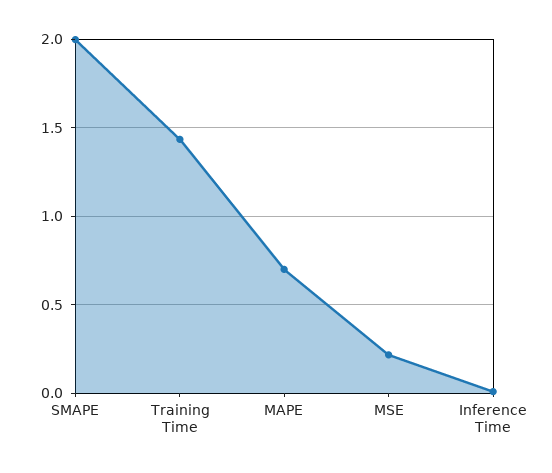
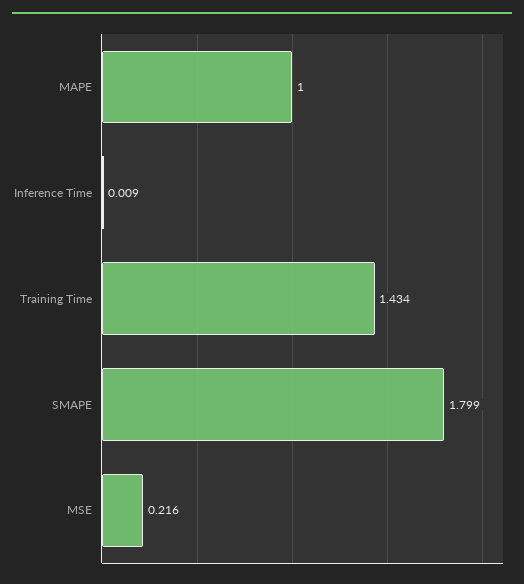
  {
-   "SMAPE": 2,
+   "SMAPE": 1.799,
    "Training Time": 1.434,
-   "MAPE": 0.7,
+   "MAPE": 1,
    "MSE": 0.216,
    "Inference Time": 0.009
  }

